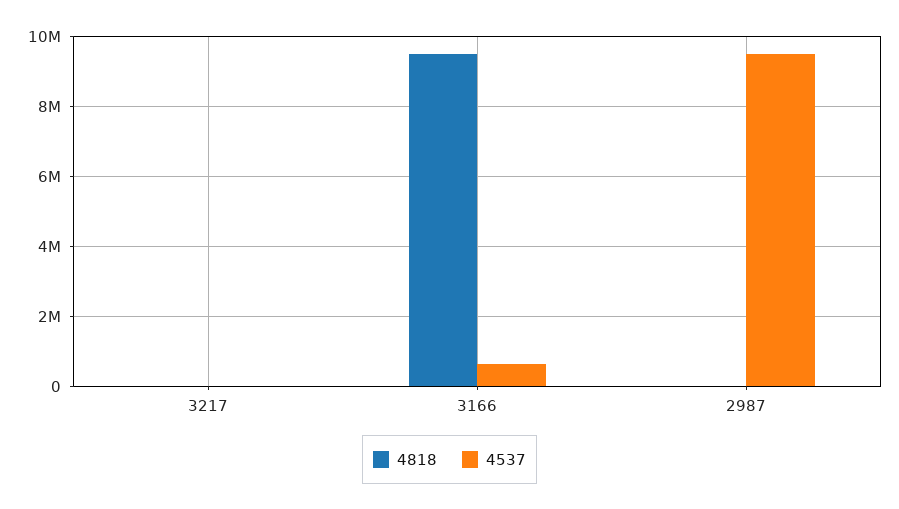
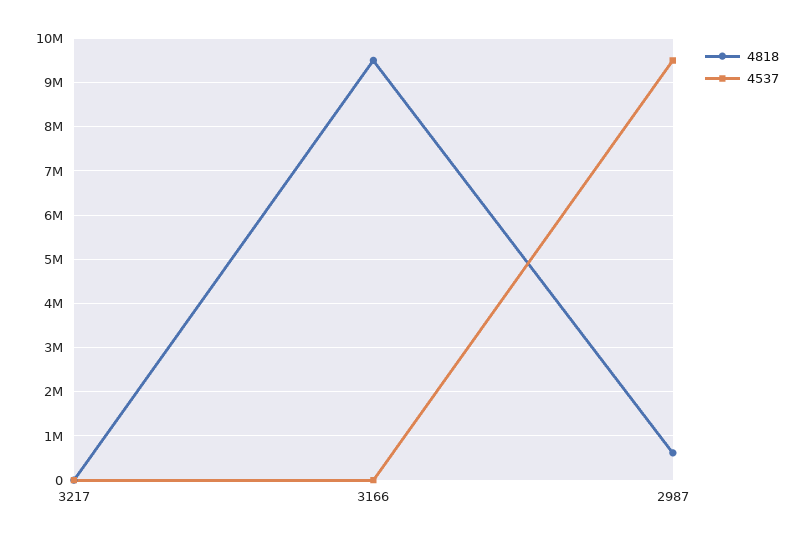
  {
    "4818": {
      "3217": 0,
      "3166": 9400000,
-     "2987": 0
+     "2987": 600000
    },
    "4537": {
      "3217": 0,
-     "3166": 600000,
+     "3166": 0,
      "2987": 9400000
    }
  }

